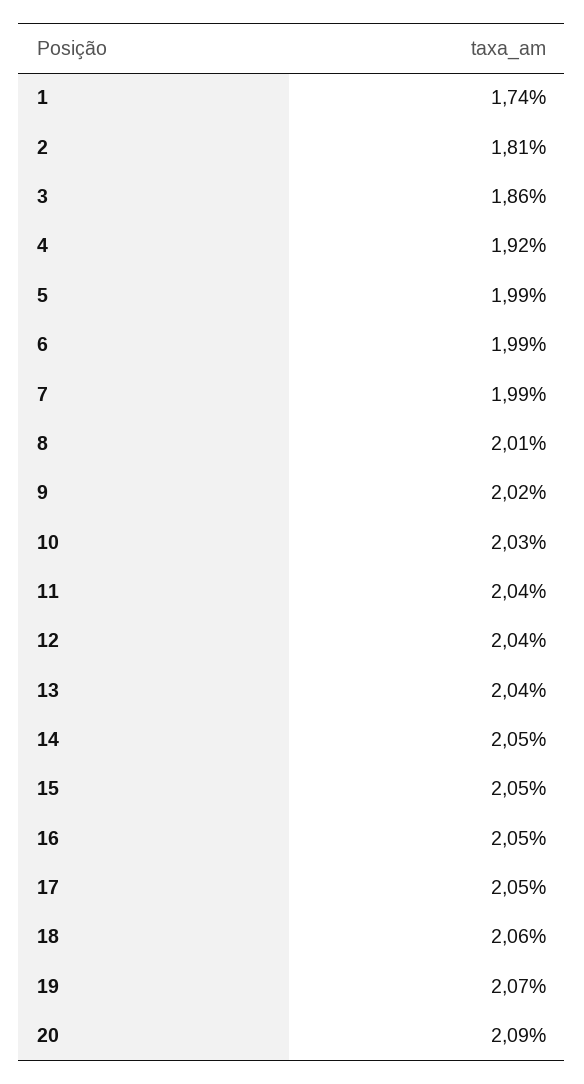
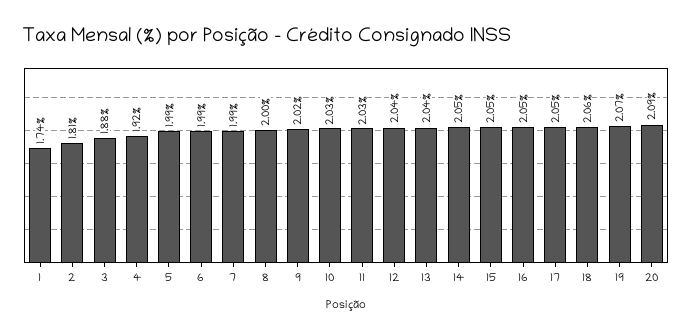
  {
    "1": 1.74,
    "2": 1.81,
-   "3": 1.86,
+   "3": 1.88,
    "4": 1.92,
    "5": 1.99,
    "6": 1.99,
    "7": 1.99,
-   "8": 2.01,
+   "8": 2,
    "9": 2.02,
    "10": 2.03,
-   "11": 2.04,
+   "11": 2.03,
    "12": 2.04,
    "13": 2.04,
    "14": 2.05,
    "15": 2.05,
    "16": 2.05,
    "17": 2.05,
    "18": 2.06,
    "19": 2.07,
    "20": 2.09
  }

